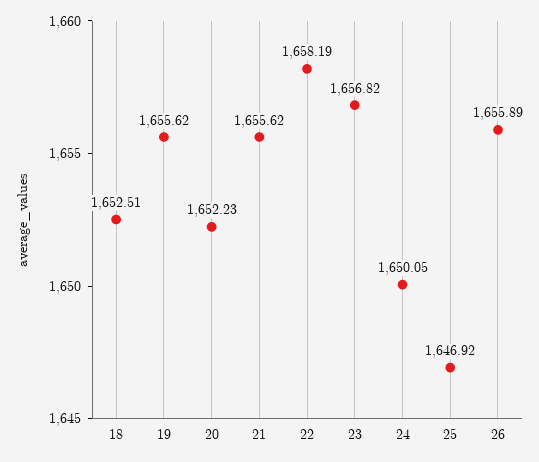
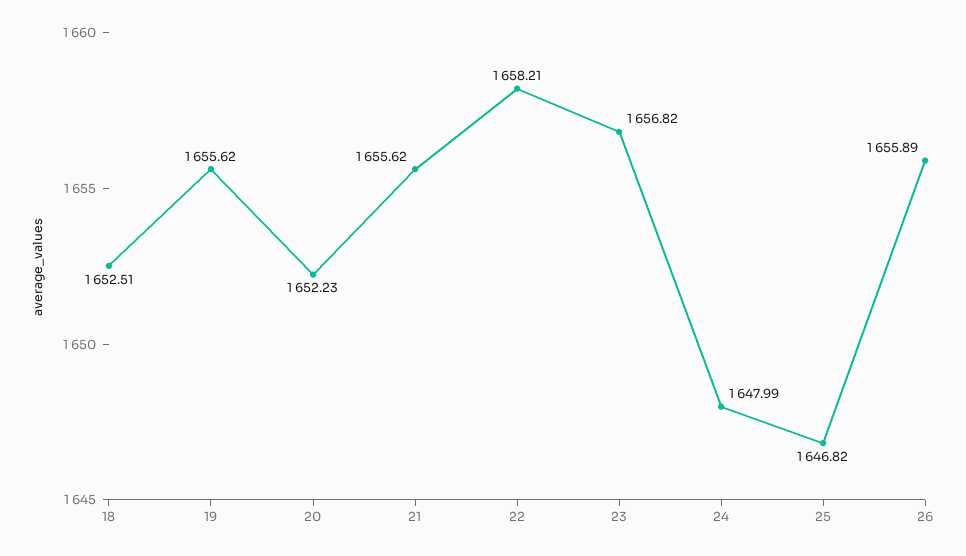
  {
    "18": 1652.51,
    "19": 1655.62,
    "20": 1652.23,
    "21": 1655.62,
-   "22": 1658.19,
+   "22": 1658.21,
    "23": 1656.82,
-   "24": 1650.05,
+   "24": 1647.99,
-   "25": 1646.92,
+   "25": 1646.82,
    "26": 1655.89
  }

